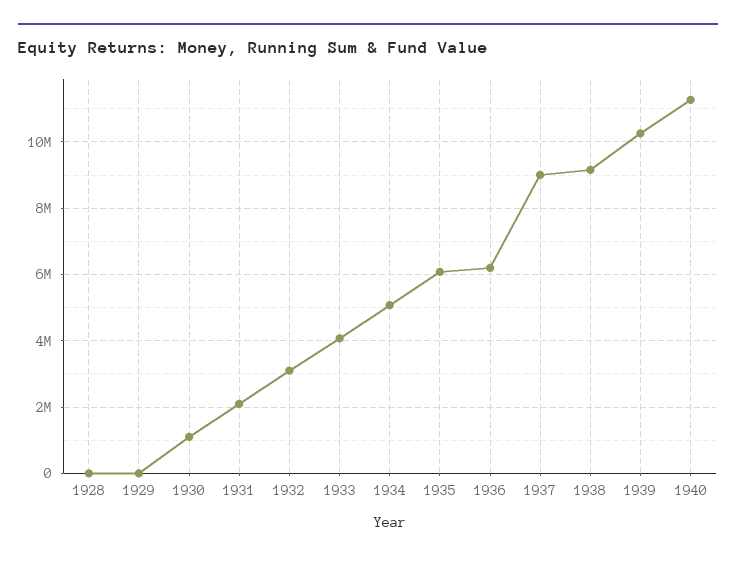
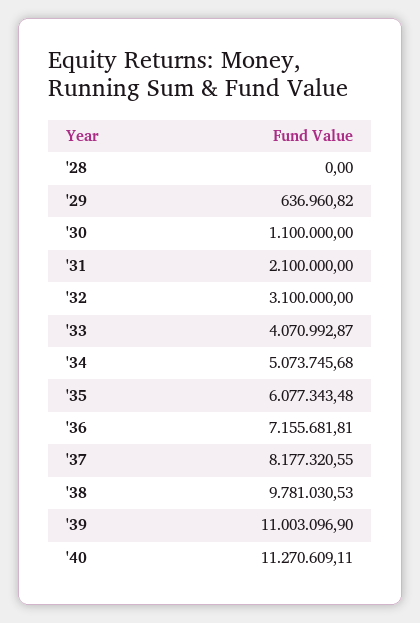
  {
    "1928": 0,
-   "1929": 0,
+   "1929": 636960.82,
    "1930": 1100000,
    "1931": 2100000,
    "1932": 3100000,
    "1933": 4070992.87,
    "1934": 5073745.68,
    "1935": 6077343.48,
-   "1936": 6200000,
+   "1936": 7155681.81,
-   "1937": 9000000,
+   "1937": 8177320.55,
-   "1938": 9200000,
+   "1938": 9781030.53,
-   "1939": 10200000,
+   "1939": 11003096.9,
    "1940": 11270609.11
  }

